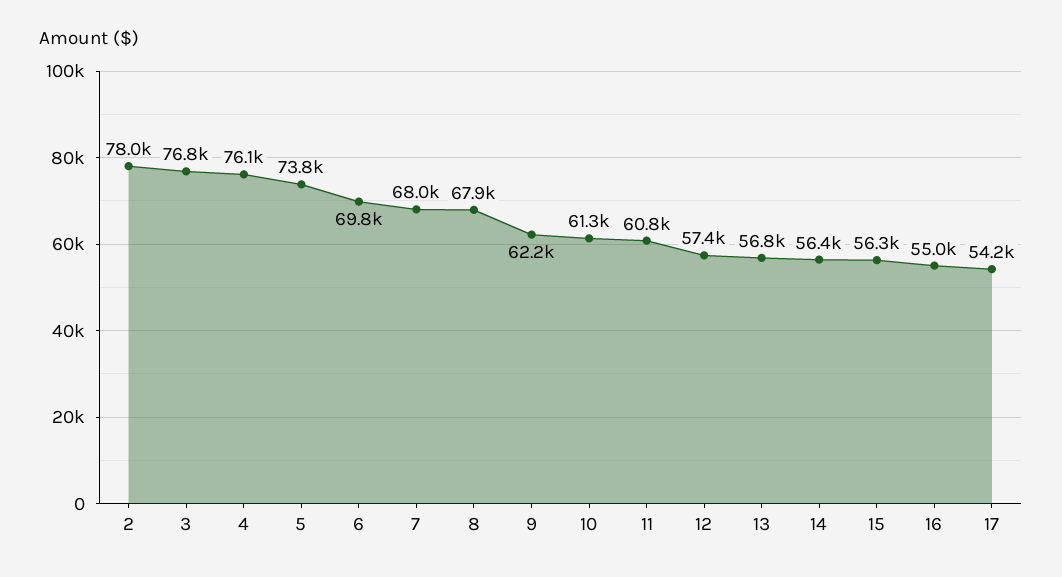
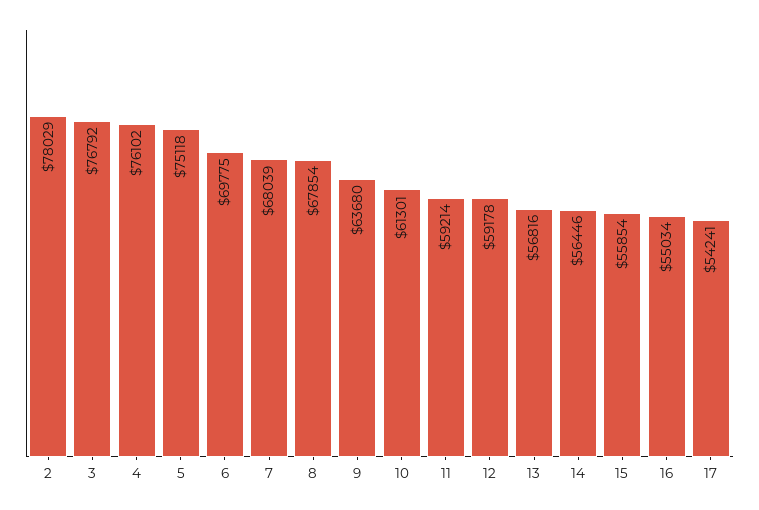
  {
    "2": 78029,
    "3": 76792,
    "4": 76102,
-   "5": 73800,
+   "5": 75118,
    "6": 69775,
    "7": 68039,
    "8": 67854,
-   "9": 62200,
+   "9": 63680,
    "10": 61301,
-   "11": 60800,
+   "11": 59214,
-   "12": 57400,
+   "12": 59178,
    "13": 56816,
    "14": 56446,
-   "15": 56300,
+   "15": 55854,
    "16": 55034,
    "17": 54241
  }

